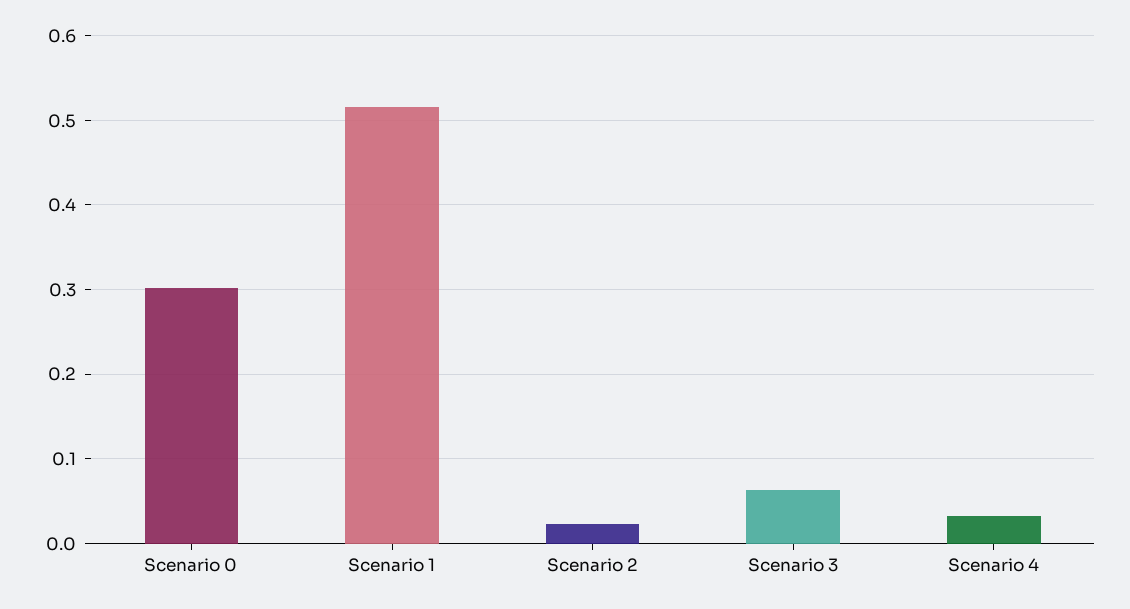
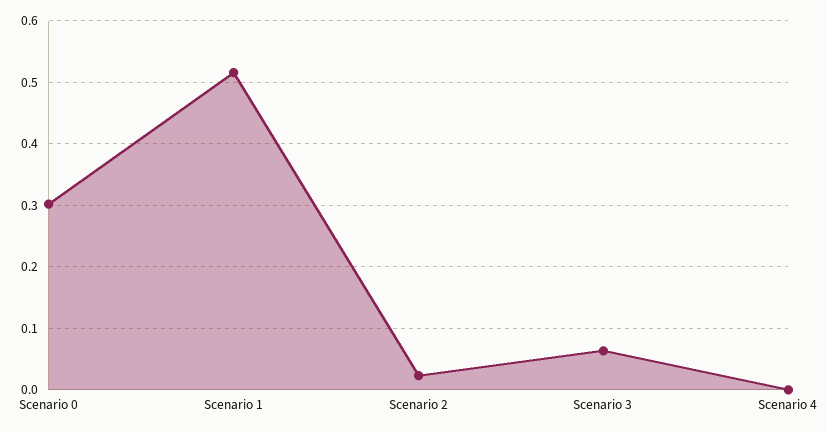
  {
    "Scenario 0": 0.3,
    "Scenario 1": 0.52,
    "Scenario 2": 0.02,
    "Scenario 3": 0.06,
-   "Scenario 4": 0.03
+   "Scenario 4": 0
  }

